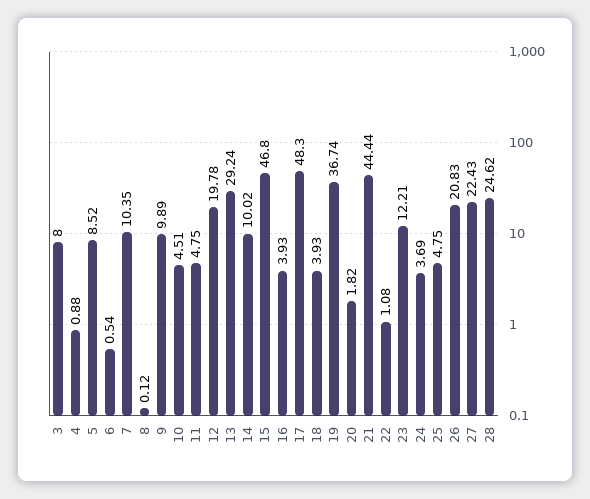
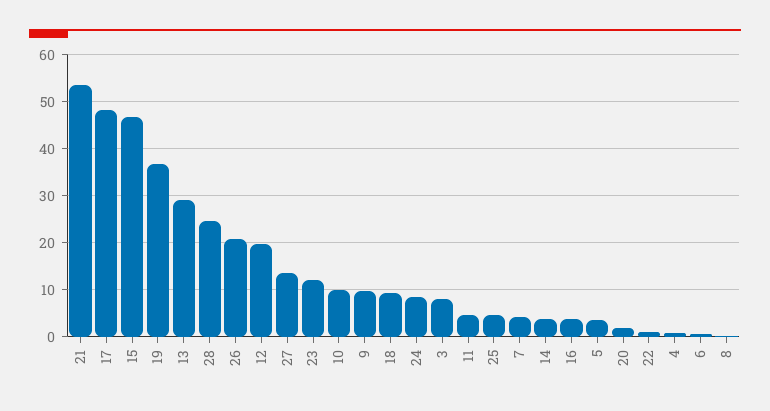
  {
    "3": 8,
    "4": 0.88,
-   "5": 8.52,
+   "5": 4,
    "6": 0.54,
-   "7": 10.35,
+   "7": 4,
    "8": 0.12,
    "9": 9.89,
-   "10": 4.51,
+   "10": 10,
    "11": 4.75,
    "12": 19.78,
    "13": 29.24,
-   "14": 10.02,
+   "14": 4,
    "15": 46.8,
    "16": 3.93,
    "17": 48.3,
-   "18": 3.93,
+   "18": 10,
    "19": 36.74,
    "20": 1.82,
-   "21": 44.44,
+   "21": 54,
    "22": 1.08,
    "23": 12.21,
-   "24": 3.69,
+   "24": 8,
    "25": 4.75,
    "26": 20.83,
-   "27": 22.43,
+   "27": 14,
    "28": 24.62
  }

